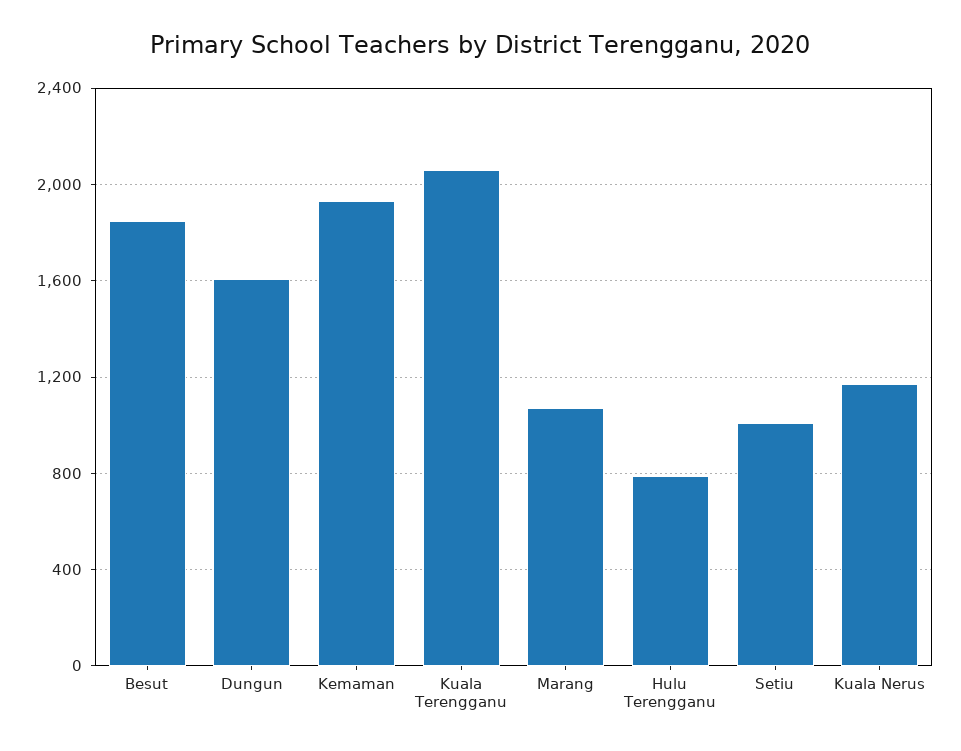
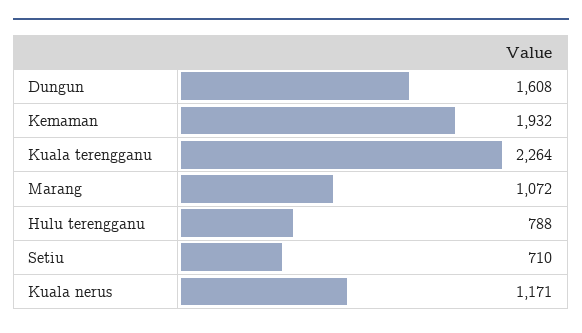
  {
-   "Besut": 1850,
    "Dungun": 1608,
    "Kemaman": 1932,
-   "Kuala Terengganu": 2050,
+   "Kuala Terengganu": 2264,
    "Marang": 1072,
    "Hulu Terengganu": 788,
-   "Setiu": 1000,
+   "Setiu": 710,
    "Kuala Nerus": 1171
  }

